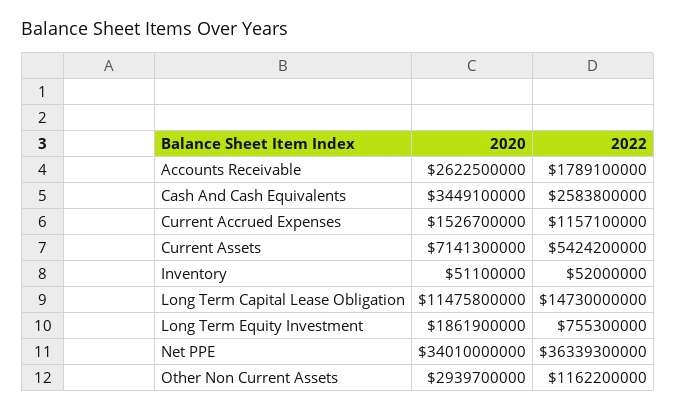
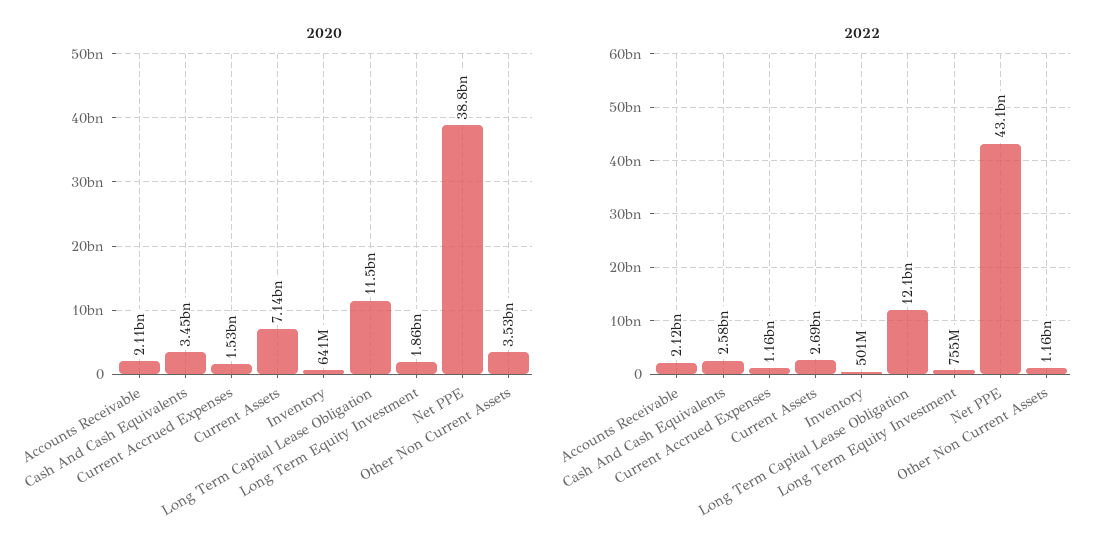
  {
    "2020": {
-     "Accounts Receivable": 2622500000,
+     "Accounts Receivable": 2110000000,
      "Cash And Cash Equivalents": 3449100000,
      "Current Accrued Expenses": 1526700000,
      "Current Assets": 7141300000,
-     "Inventory": 51100000,
+     "Inventory": 641000000,
      "Long Term Capital Lease Obligation": 11475800000,
      "Long Term Equity Investment": 1861900000,
-     "Net PPE": 34010000000,
+     "Net PPE": 38800000000,
-     "Other Non Current Assets": 2939700000
+     "Other Non Current Assets": 3530000000
    },
    "2022": {
-     "Accounts Receivable": 1789100000,
+     "Accounts Receivable": 2120000000,
      "Cash And Cash Equivalents": 2583800000,
      "Current Accrued Expenses": 1157100000,
-     "Current Assets": 5424200000,
+     "Current Assets": 2690000000,
-     "Inventory": 52000000,
+     "Inventory": 501000000,
-     "Long Term Capital Lease Obligation": 14730000000,
+     "Long Term Capital Lease Obligation": 12100000000,
      "Long Term Equity Investment": 755300000,
-     "Net PPE": 36339300000,
+     "Net PPE": 43100000000,
      "Other Non Current Assets": 1162200000
    }
  }

